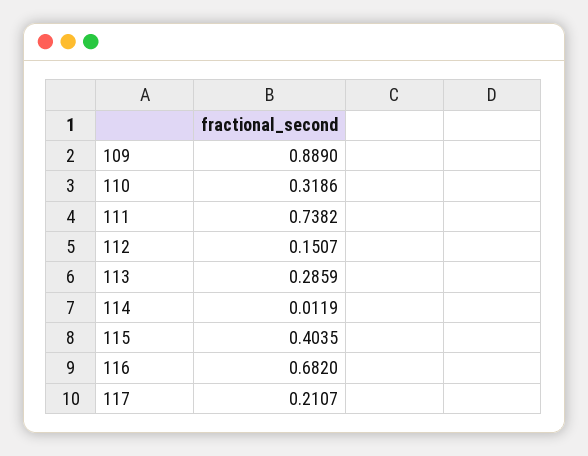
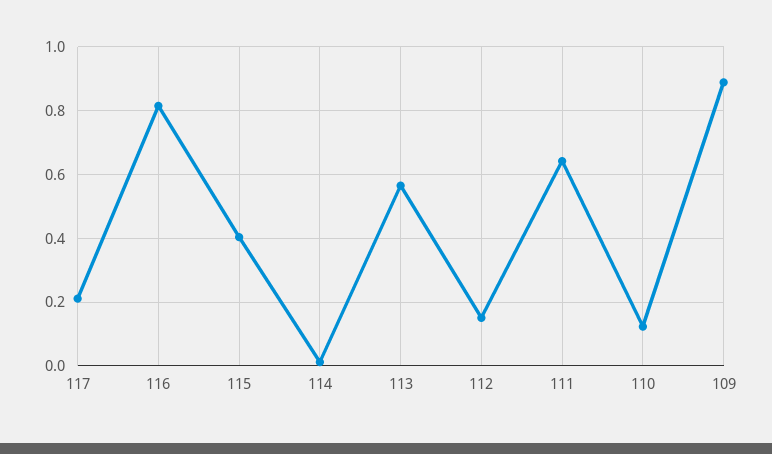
  {
    "109": 0.889,
-   "110": 0.3186,
+   "110": 0.12,
-   "111": 0.7382,
+   "111": 0.64,
    "112": 0.1507,
-   "113": 0.2859,
+   "113": 0.56,
    "114": 0.0119,
    "115": 0.4035,
-   "116": 0.682,
+   "116": 0.82,
    "117": 0.2107
  }

